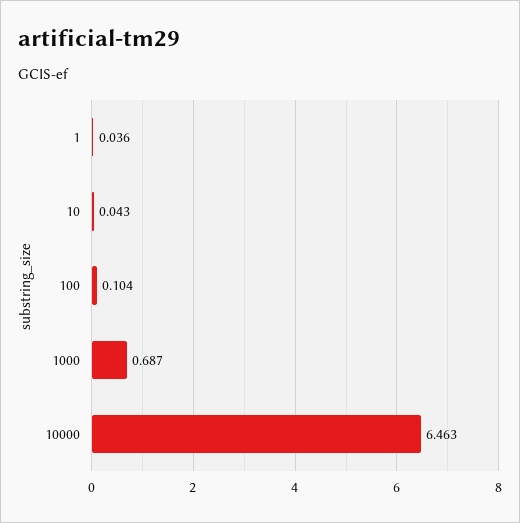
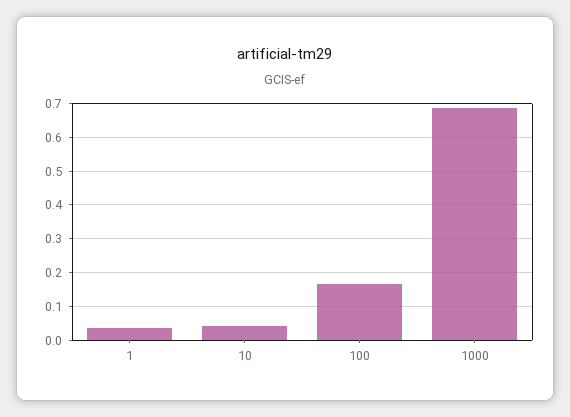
  {
    "1": 0.036,
    "10": 0.043,
-   "100": 0.104,
+   "100": 0.16,
-   "1000": 0.687,
+   "1000": 0.687
-   "10000": 6.463
  }

